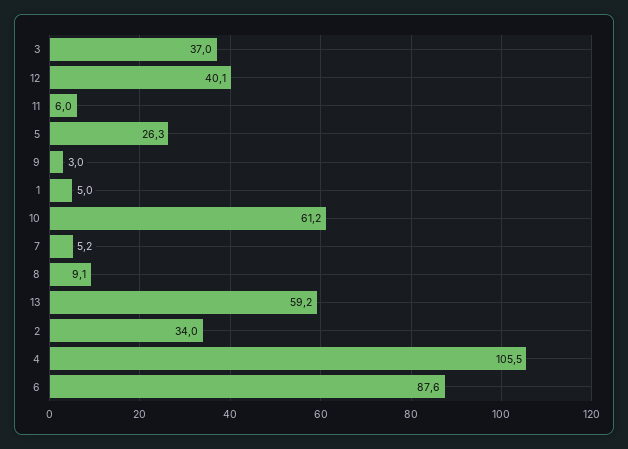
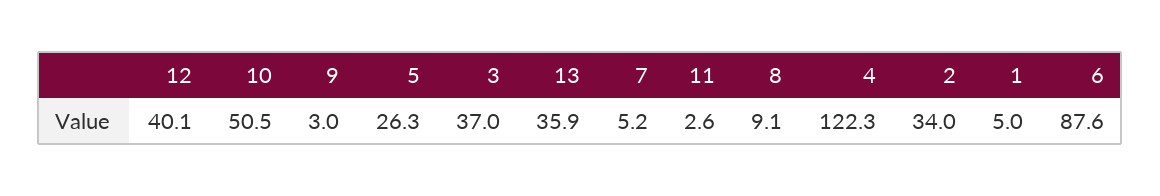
  {
    "3": 37,
    "12": 40.1,
-   "11": 6,
+   "11": 2.6,
    "5": 26.3,
    "9": 3,
    "1": 5,
-   "10": 61.2,
+   "10": 50.5,
    "7": 5.2,
    "8": 9.1,
-   "13": 59.2,
+   "13": 35.9,
    "2": 34,
-   "4": 105.5,
+   "4": 122.3,
    "6": 87.6
  }

